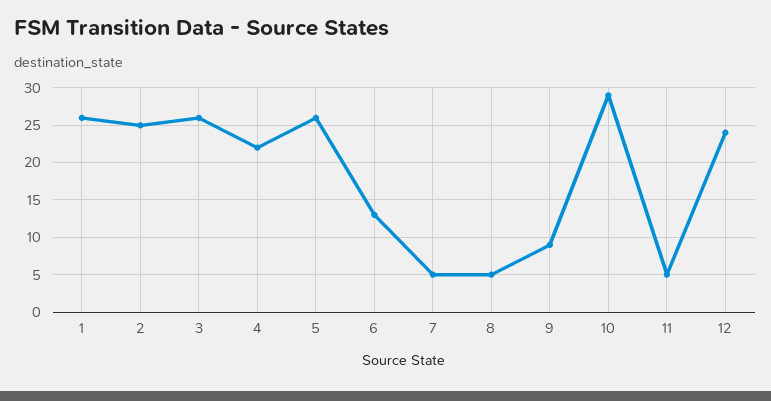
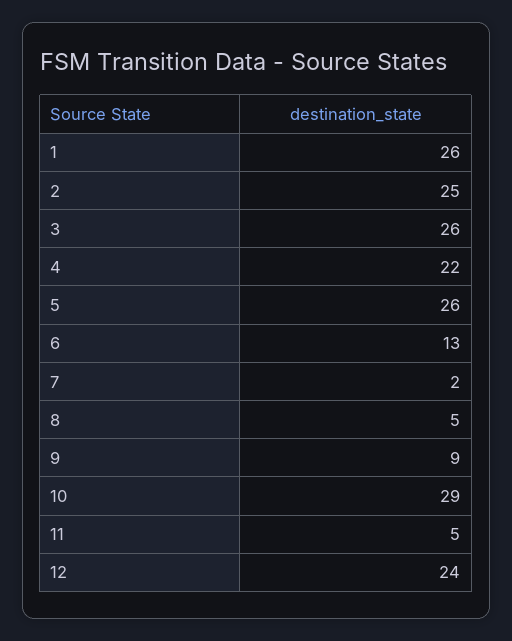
  {
    "1": 26,
    "2": 25,
    "3": 26,
    "4": 22,
    "5": 26,
    "6": 13,
-   "7": 5,
+   "7": 2,
    "8": 5,
    "9": 9,
    "10": 29,
    "11": 5,
    "12": 24
  }

